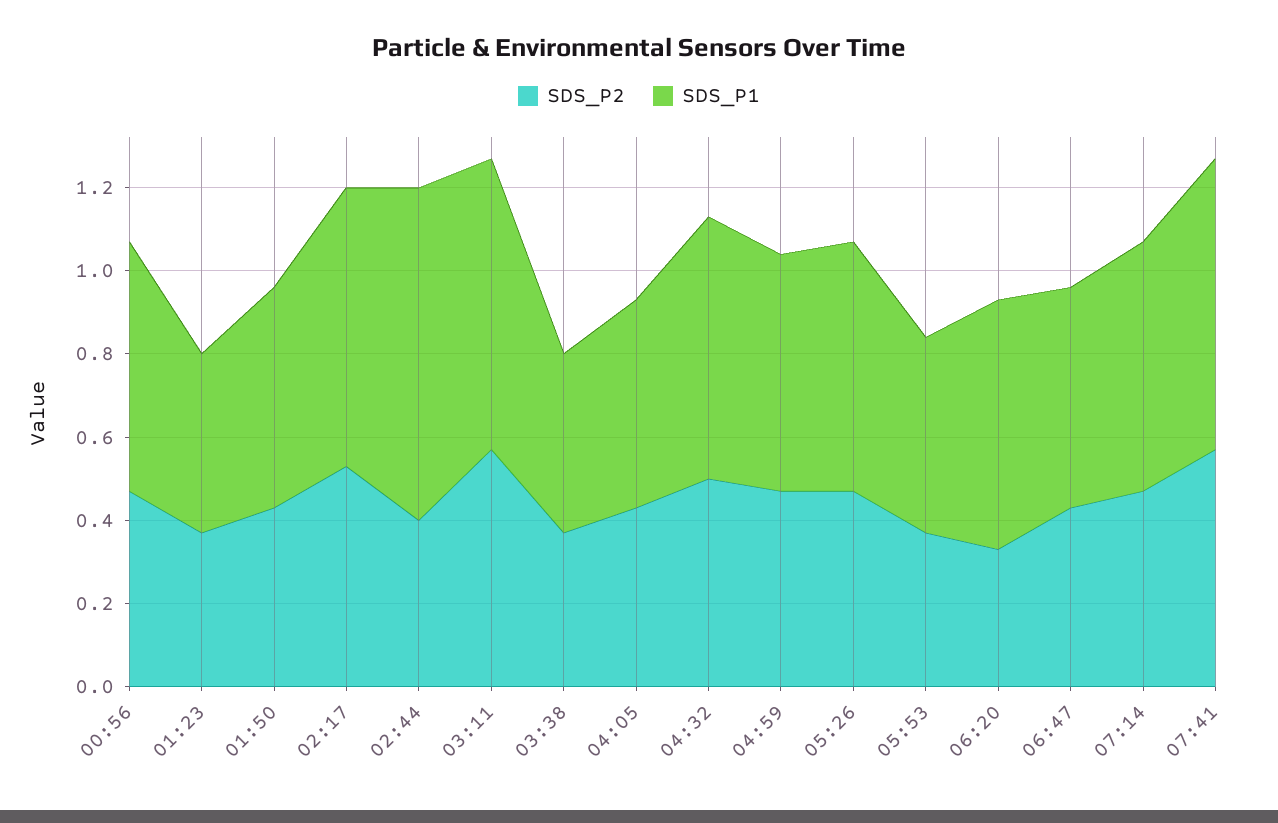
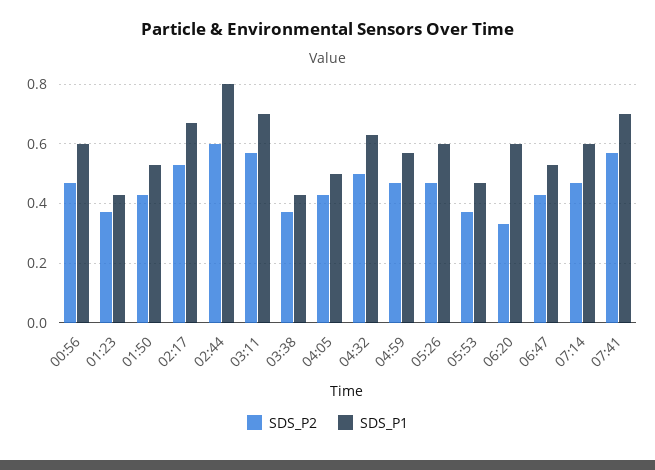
  {
    "SDS_P2": {
      "00:56": 0.45,
      "01:23": 0.35,
      "01:50": 0.45,
      "02:17": 0.55,
-     "02:44": 0.4,
+     "02:44": 0.6,
      "03:11": 0.55,
      "03:38": 0.35,
      "04:05": 0.45,
      "04:32": 0.5,
      "04:59": 0.45,
      "05:26": 0.45,
      "05:53": 0.35,
      "06:20": 0.35,
      "06:47": 0.45,
      "07:14": 0.45,
      "07:41": 0.55
    },
    "SDS_P1": {
      "00:56": 0.6,
      "01:23": 0.45,
      "01:50": 0.55,
      "02:17": 0.65,
      "02:44": 0.8,
      "03:11": 0.7,
      "03:38": 0.45,
      "04:05": 0.5,
      "04:32": 0.65,
      "04:59": 0.55,
      "05:26": 0.6,
      "05:53": 0.45,
      "06:20": 0.6,
      "06:47": 0.55,
      "07:14": 0.6,
      "07:41": 0.7
    }
  }

